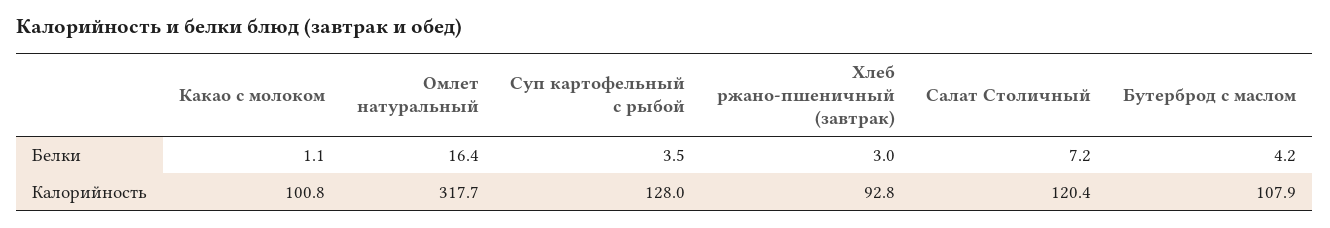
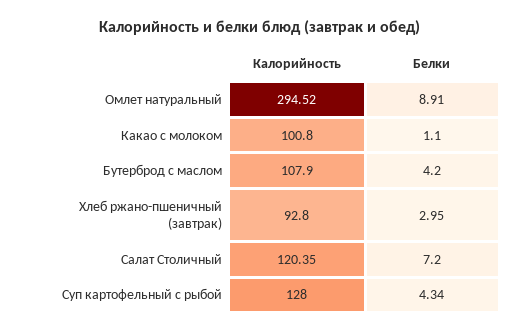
  {
    "Какао с молоком": {
      "Белки": 1.1,
      "Калорийность": 100.8
    },
    "Омлет натуральный": {
-     "Белки": 16.4,
+     "Белки": 8.91,
-     "Калорийность": 317.7
+     "Калорийность": 294.52
    },
    "Суп картофельный с рыбой": {
-     "Белки": 3.5,
+     "Белки": 4.34,
      "Калорийность": 128
    },
    "Хлеб ржано-пшеничный (завтрак)": {
      "Белки": 2.95,
      "Калорийность": 92.8
    },
    "Салат Столичный": {
      "Белки": 7.2,
      "Калорийность": 120.35
    },
    "Бутерброд с маслом": {
      "Белки": 4.2,
      "Калорийность": 107.9
    }
  }

